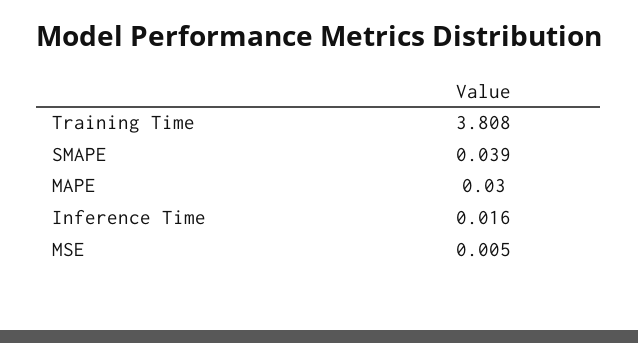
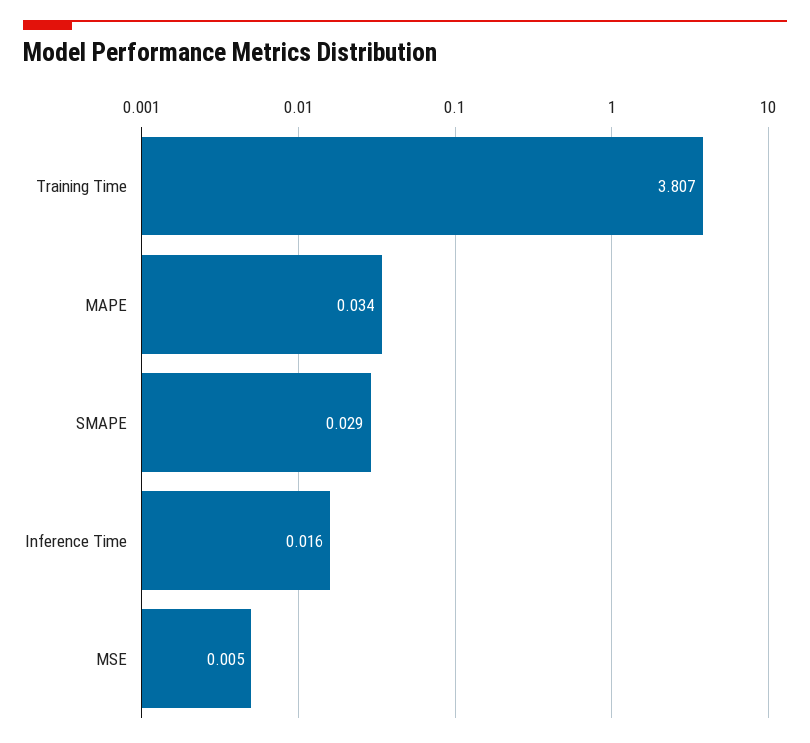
  {
-   "Training Time": 3.808,
+   "Training Time": 3.807,
-   "SMAPE": 0.039,
+   "SMAPE": 0.029,
-   "MAPE": 0.03,
+   "MAPE": 0.034,
    "Inference Time": 0.016,
    "MSE": 0.005
  }

